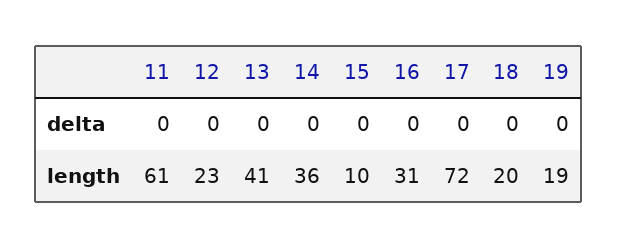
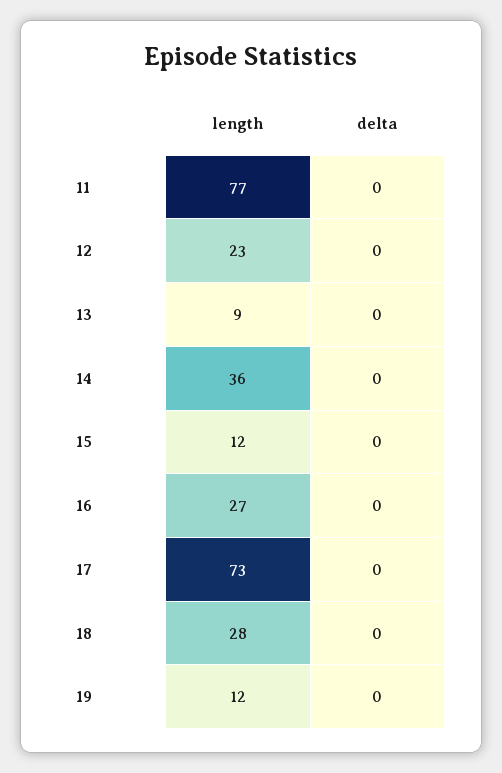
  {
    "11": {
      "delta": 0,
-     "length": 61
+     "length": 77
    },
    "12": {
      "delta": 0,
      "length": 23
    },
    "13": {
      "delta": 0,
-     "length": 41
+     "length": 9
    },
    "14": {
      "delta": 0,
      "length": 36
    },
    "15": {
      "delta": 0,
-     "length": 10
+     "length": 12
    },
    "16": {
      "delta": 0,
-     "length": 31
+     "length": 27
    },
    "17": {
      "delta": 0,
-     "length": 72
+     "length": 73
    },
    "18": {
      "delta": 0,
-     "length": 20
+     "length": 28
    },
    "19": {
      "delta": 0,
-     "length": 19
+     "length": 12
    }
  }

